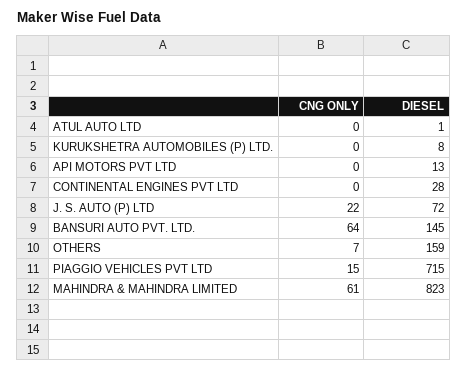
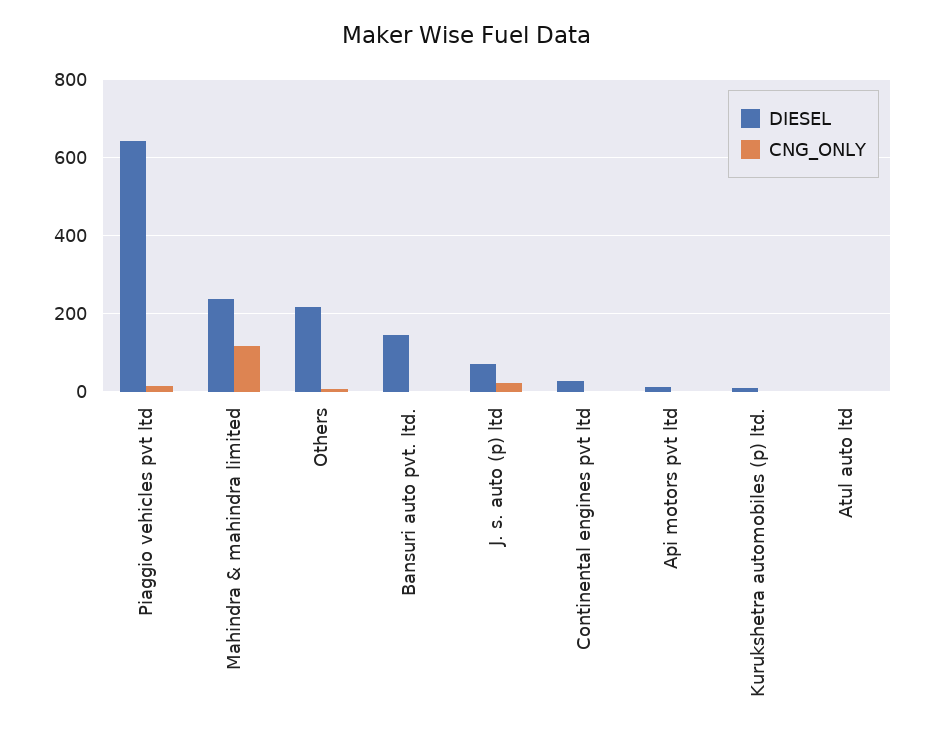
  {
    "CNG ONLY": {
      "ATUL AUTO LTD": 0,
      "KURUKSHETRA AUTOMOBILES (P) LTD.": 0,
      "API MOTORS PVT LTD": 0,
      "CONTINENTAL ENGINES PVT LTD": 0,
      "J. S. AUTO (P) LTD": 22,
-     "BANSURI AUTO PVT. LTD.": 64,
+     "BANSURI AUTO PVT. LTD.": 0,
      "OTHERS": 7,
      "PIAGGIO VEHICLES PVT LTD": 15,
-     "MAHINDRA & MAHINDRA LIMITED": 61
+     "MAHINDRA & MAHINDRA LIMITED": 120
    },
    "DIESEL": {
      "ATUL AUTO LTD": 1,
      "KURUKSHETRA AUTOMOBILES (P) LTD.": 8,
      "API MOTORS PVT LTD": 13,
      "CONTINENTAL ENGINES PVT LTD": 28,
      "J. S. AUTO (P) LTD": 72,
      "BANSURI AUTO PVT. LTD.": 145,
-     "OTHERS": 159,
+     "OTHERS": 220,
-     "PIAGGIO VEHICLES PVT LTD": 715,
+     "PIAGGIO VEHICLES PVT LTD": 640,
-     "MAHINDRA & MAHINDRA LIMITED": 823
+     "MAHINDRA & MAHINDRA LIMITED": 240
    }
  }

